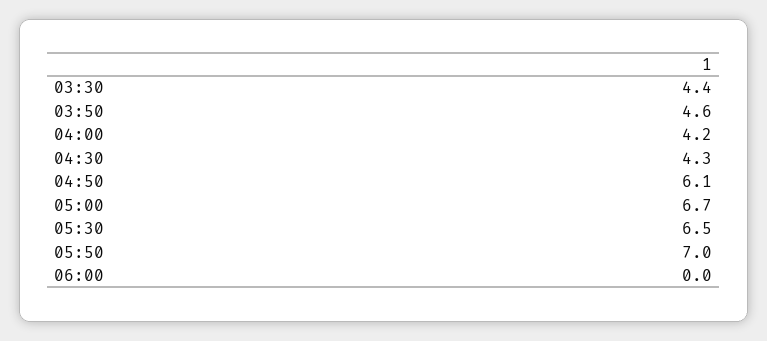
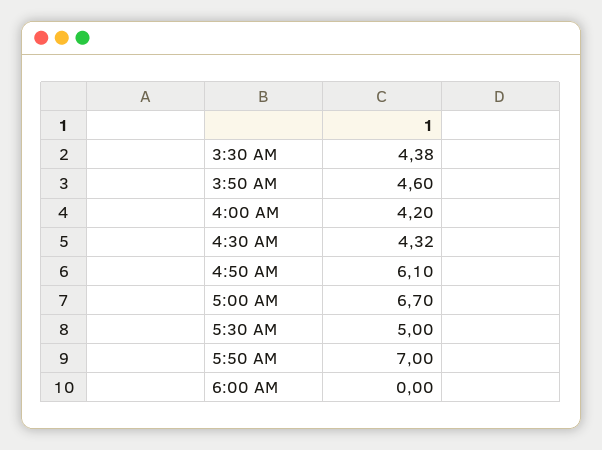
  {
    "03:30": 4.38,
    "03:50": 4.6,
    "04:00": 4.2,
    "04:30": 4.32,
    "04:50": 6.1,
    "05:00": 6.7,
-   "05:30": 6.5,
+   "05:30": 5,
    "05:50": 7,
    "06:00": 0
  }

